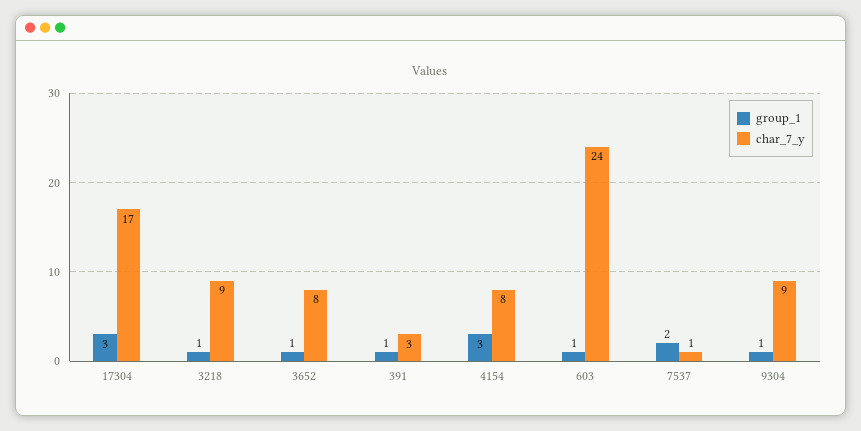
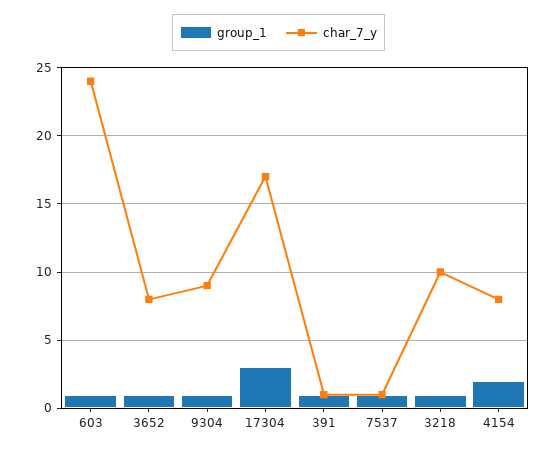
  {
    "group_1": {
      "17304": 3,
      "3218": 1,
      "3652": 1,
      "391": 1,
-     "4154": 3,
+     "4154": 2,
      "603": 1,
-     "7537": 2,
+     "7537": 1,
      "9304": 1
    },
    "char_7_y": {
      "17304": 17,
-     "3218": 9,
+     "3218": 10,
      "3652": 8,
-     "391": 3,
+     "391": 1,
      "4154": 8,
      "603": 24,
      "7537": 1,
      "9304": 9
    }
  }

